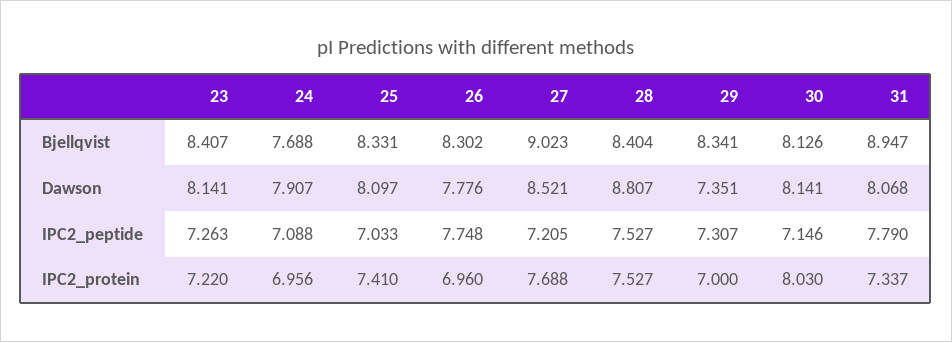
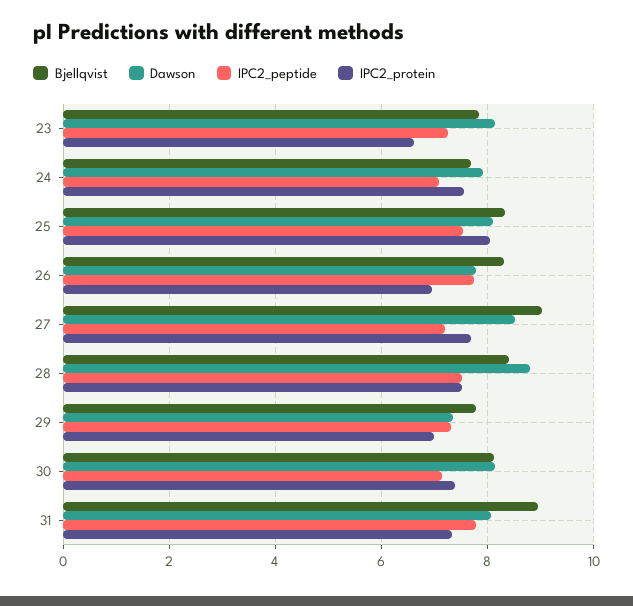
  {
    "Bjellqvist": {
-     "23": 8.407,
+     "23": 7.8,
      "24": 7.688,
      "25": 8.331,
      "26": 8.302,
      "27": 9.023,
      "28": 8.404,
-     "29": 8.341,
+     "29": 7.8,
      "30": 8.126,
      "31": 8.947
    },
    "Dawson": {
      "23": 8.141,
      "24": 7.907,
      "25": 8.097,
      "26": 7.776,
      "27": 8.521,
      "28": 8.807,
      "29": 7.351,
      "30": 8.141,
      "31": 8.068
    },
    "IPC2_peptide": {
      "23": 7.263,
      "24": 7.088,
-     "25": 7.033,
+     "25": 7.6,
      "26": 7.748,
      "27": 7.205,
      "28": 7.527,
      "29": 7.307,
      "30": 7.146,
      "31": 7.79
    },
    "IPC2_protein": {
-     "23": 7.22,
+     "23": 6.6,
-     "24": 6.956,
+     "24": 7.6,
-     "25": 7.41,
+     "25": 8,
      "26": 6.96,
      "27": 7.688,
      "28": 7.527,
      "29": 7,
-     "30": 8.03,
+     "30": 7.4,
      "31": 7.337
    }
  }

